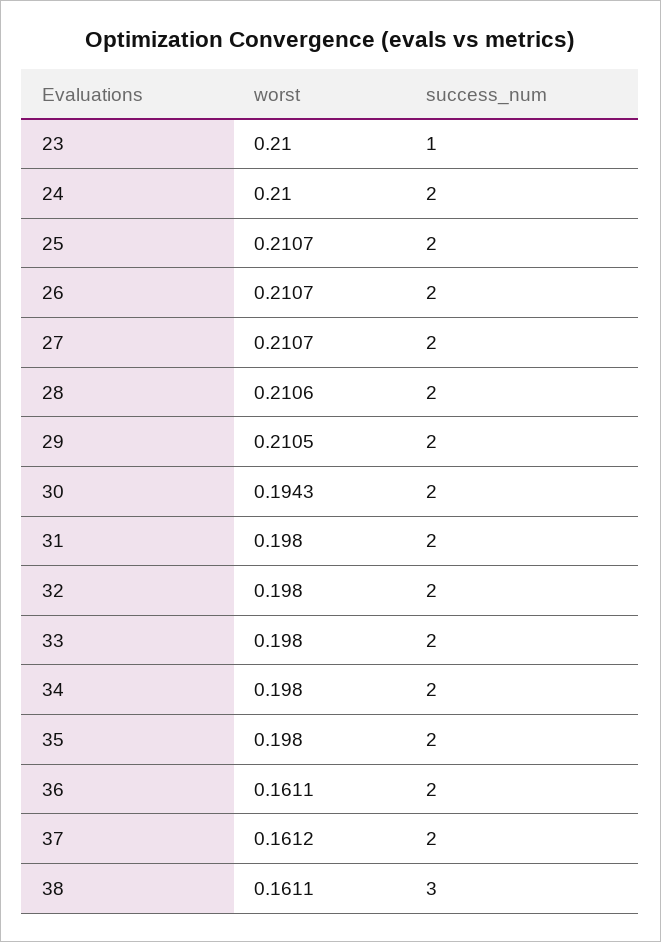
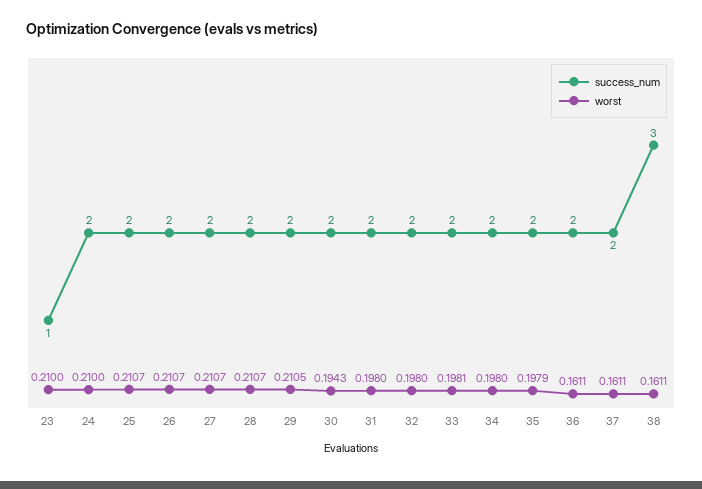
  {
    "worst": {
      "23": 0.21,
      "24": 0.21,
      "25": 0.2107,
      "26": 0.2107,
      "27": 0.2107,
-     "28": 0.2106,
+     "28": 0.2107,
      "29": 0.2105,
      "30": 0.1943,
      "31": 0.198,
      "32": 0.198,
-     "33": 0.198,
+     "33": 0.1981,
      "34": 0.198,
-     "35": 0.198,
+     "35": 0.1979,
      "36": 0.1611,
-     "37": 0.1612,
+     "37": 0.1611,
      "38": 0.1611
    },
    "success_num": {
      "23": 1,
      "24": 2,
      "25": 2,
      "26": 2,
      "27": 2,
      "28": 2,
      "29": 2,
      "30": 2,
      "31": 2,
      "32": 2,
      "33": 2,
      "34": 2,
      "35": 2,
      "36": 2,
      "37": 2,
      "38": 3
    }
  }

